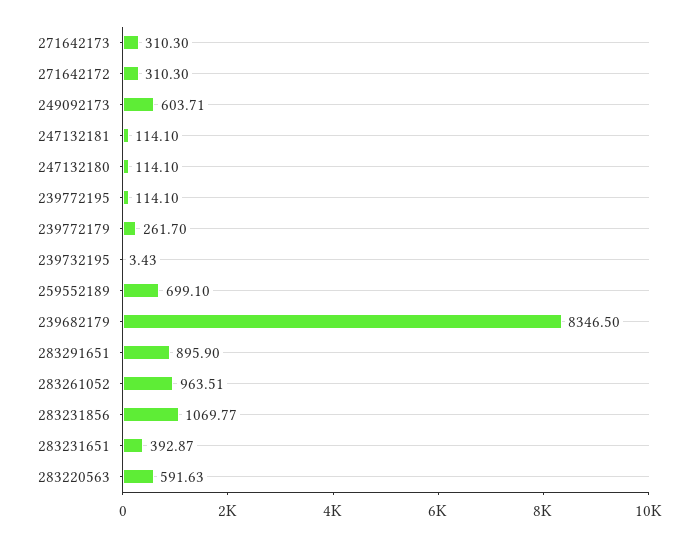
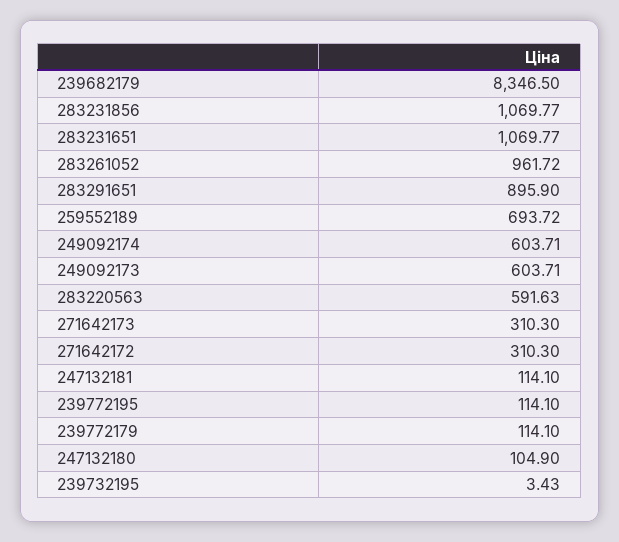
  {
    "271642173": 310.3,
    "271642172": 310.3,
    "249092173": 603.71,
    "247132181": 114.1,
-   "247132180": 114.1,
+   "247132180": 104.9,
    "239772195": 114.1,
-   "239772179": 261.7,
+   "239772179": 114.1,
    "239732195": 3.43,
-   "259552189": 699.1,
+   "259552189": 693.72,
    "239682179": 8346.5,
    "283291651": 895.9,
-   "283261052": 963.51,
+   "283261052": 961.72,
    "283231856": 1069.77,
-   "283231651": 392.87,
+   "283231651": 1069.77,
-   "283220563": 591.63
+   "283220563": 591.63,
+   "249092174": 603.71
  }

